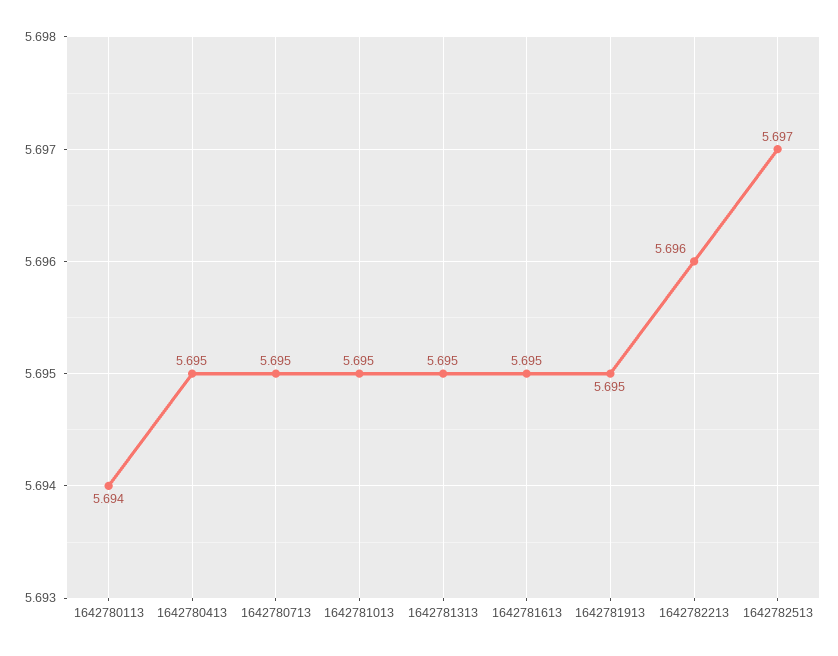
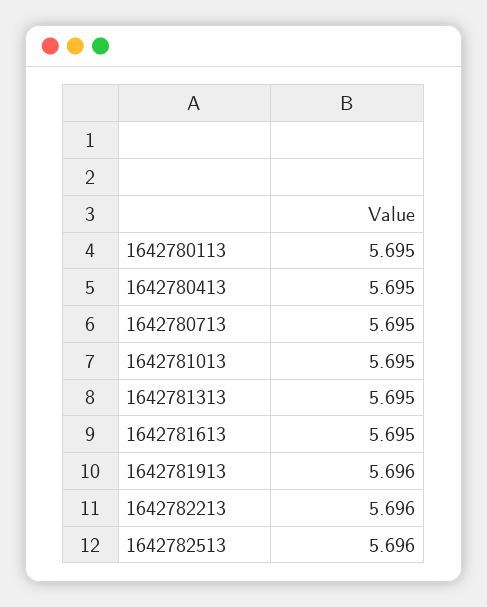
  {
-   "1642780113": 5.694,
+   "1642780113": 5.695,
    "1642780413": 5.695,
    "1642780713": 5.695,
    "1642781013": 5.695,
    "1642781313": 5.695,
    "1642781613": 5.695,
-   "1642781913": 5.695,
+   "1642781913": 5.696,
    "1642782213": 5.696,
-   "1642782513": 5.697
+   "1642782513": 5.696
  }

